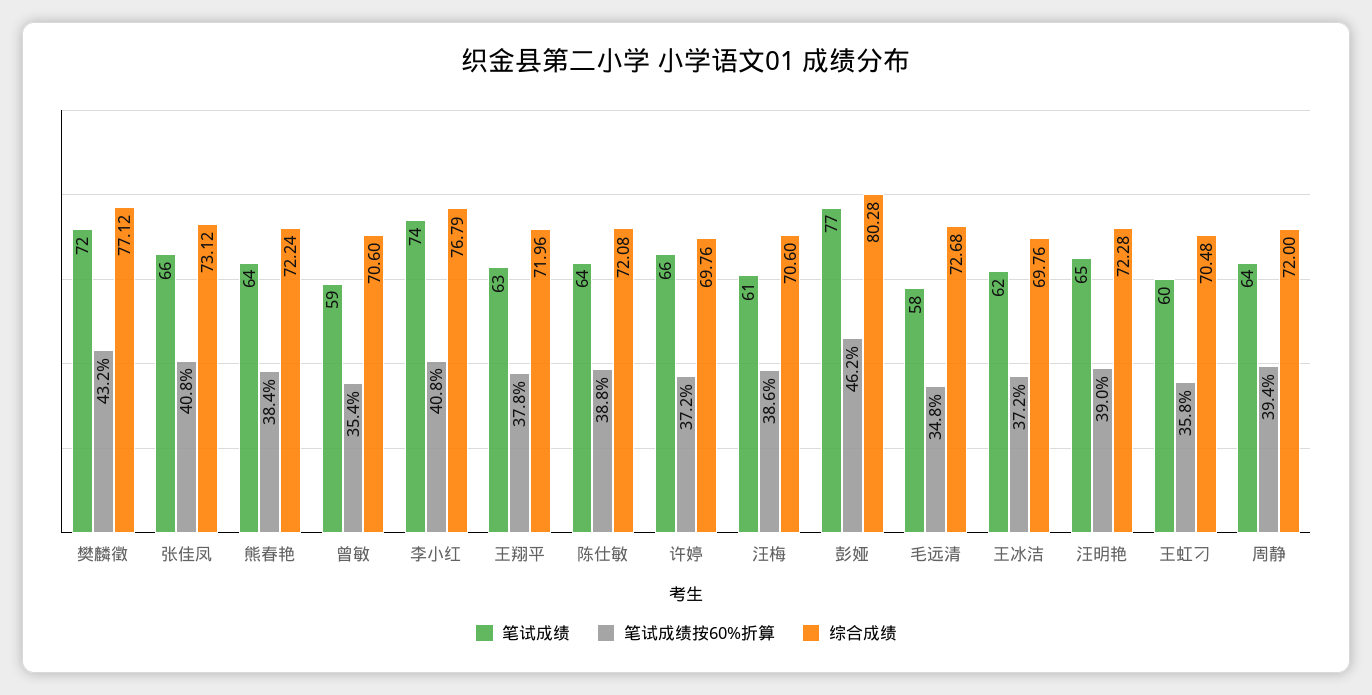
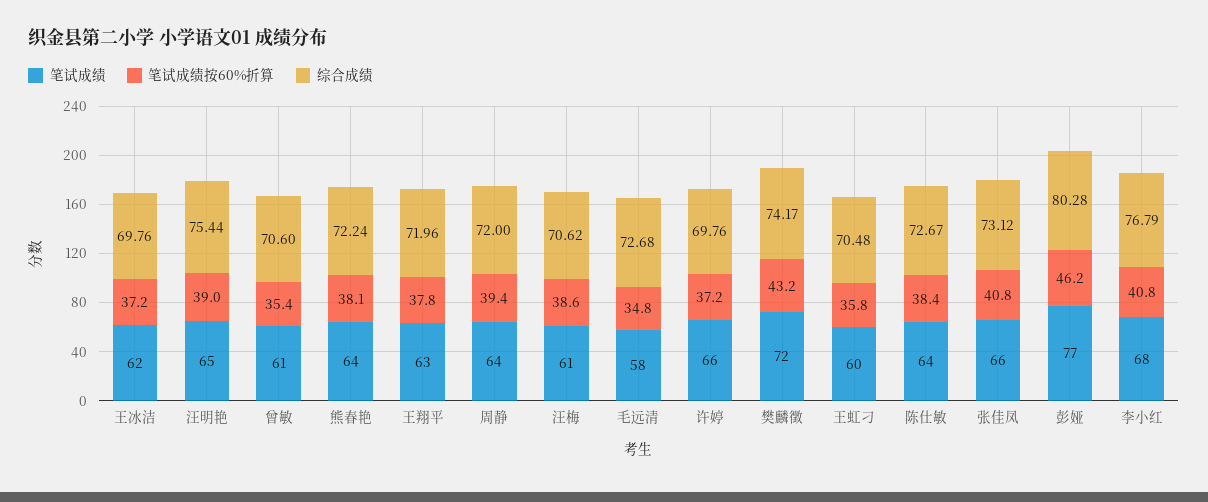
  {
    "笔试成绩": {
      "樊麟徵": 72,
      "张佳凤": 66,
      "熊春艳": 64,
-     "曾敏": 59,
+     "曾敏": 61,
-     "李小红": 74,
+     "李小红": 68,
      "王翔平": 63,
      "陈仕敏": 64,
      "许婷": 66,
      "汪梅": 61,
      "彭娅": 77,
      "毛远清": 58,
      "王冰洁": 62,
      "汪明艳": 65,
      "王虹刁": 60,
      "周静": 64
    },
    "笔试成绩按60%折算": {
      "樊麟徵": 43.2,
      "张佳凤": 40.8,
-     "熊春艳": 38.4,
+     "熊春艳": 38.1,
      "曾敏": 35.4,
      "李小红": 40.8,
      "王翔平": 37.8,
-     "陈仕敏": 38.8,
+     "陈仕敏": 38.4,
      "许婷": 37.2,
      "汪梅": 38.6,
      "彭娅": 46.2,
      "毛远清": 34.8,
      "王冰洁": 37.2,
      "汪明艳": 39,
      "王虹刁": 35.8,
      "周静": 39.4
    },
    "综合成绩": {
-     "樊麟徵": 77.12,
+     "樊麟徵": 74.17,
      "张佳凤": 73.12,
      "熊春艳": 72.24,
      "曾敏": 70.6,
      "李小红": 76.79,
      "王翔平": 71.96,
-     "陈仕敏": 72.08,
+     "陈仕敏": 72.67,
      "许婷": 69.76,
-     "汪梅": 70.6,
+     "汪梅": 70.62,
      "彭娅": 80.28,
      "毛远清": 72.68,
      "王冰洁": 69.76,
-     "汪明艳": 72.28,
+     "汪明艳": 75.44,
      "王虹刁": 70.48,
      "周静": 72
    }
  }

